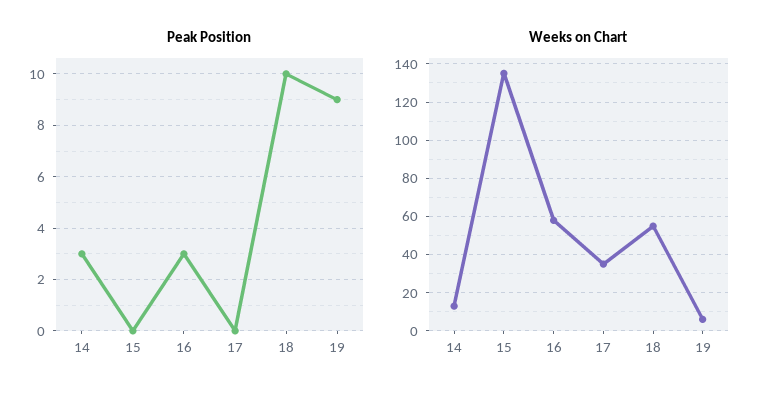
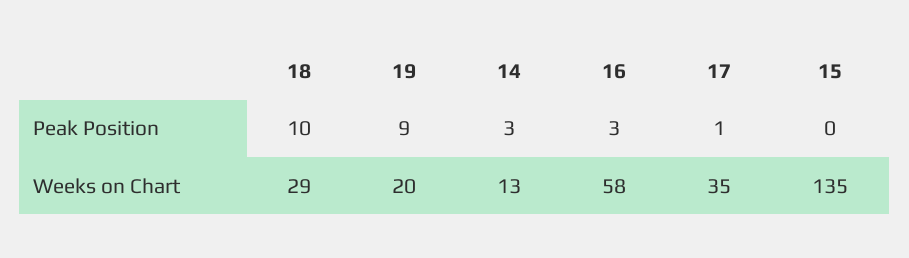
  {
    "Peak Position": {
      "14": 3,
      "15": 0,
      "16": 3,
-     "17": 0,
+     "17": 1,
      "18": 10,
      "19": 9
    },
    "Weeks on Chart": {
      "14": 13,
      "15": 135,
      "16": 58,
      "17": 35,
-     "18": 55,
+     "18": 29,
-     "19": 5
+     "19": 20
    }
  }

